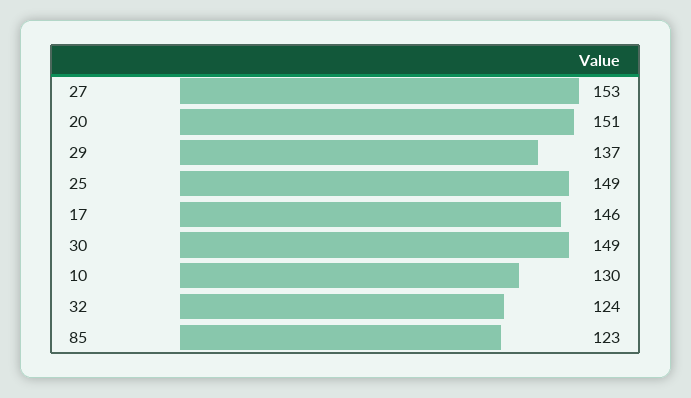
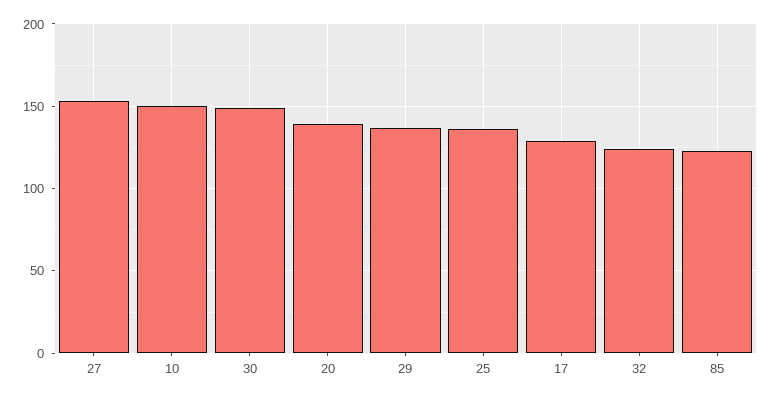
  {
    "27": 153,
-   "20": 151,
+   "20": 140,
    "29": 137,
-   "25": 149,
+   "25": 135,
-   "17": 146,
+   "17": 130,
    "30": 149,
-   "10": 130,
+   "10": 150,
    "32": 124,
    "85": 123
  }

